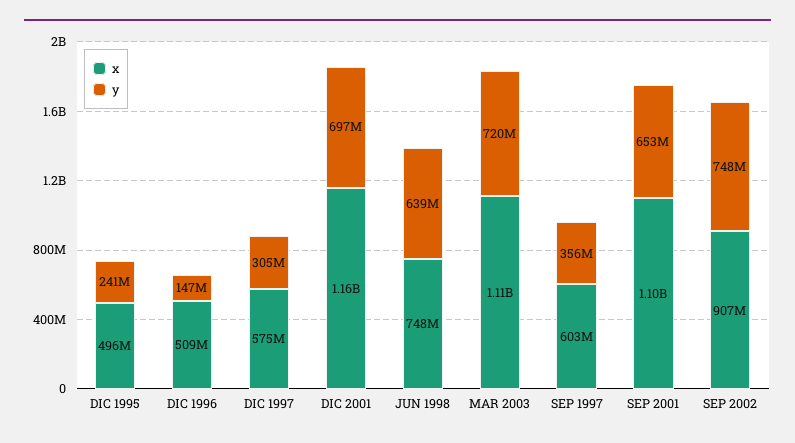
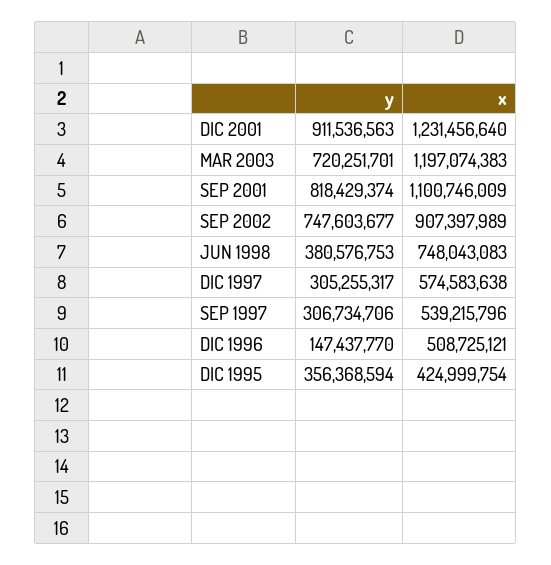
  {
    "x": {
-     "DIC 1995": 496000000,
+     "DIC 1995": 424999754,
      "DIC 1996": 508725121,
      "DIC 1997": 574583638,
-     "DIC 2001": 1160000000,
+     "DIC 2001": 1231456640,
      "JUN 1998": 748043083,
-     "MAR 2003": 1110000000,
+     "MAR 2003": 1197074383,
-     "SEP 1997": 603000000,
+     "SEP 1997": 539215796,
      "SEP 2001": 1100746009,
      "SEP 2002": 907397989
    },
    "y": {
-     "DIC 1995": 241000000,
+     "DIC 1995": 356368594,
      "DIC 1996": 147437770,
      "DIC 1997": 305255317,
-     "DIC 2001": 697000000,
+     "DIC 2001": 911536563,
-     "JUN 1998": 639000000,
+     "JUN 1998": 380576753,
      "MAR 2003": 720251701,
-     "SEP 1997": 356000000,
+     "SEP 1997": 306734706,
-     "SEP 2001": 653000000,
+     "SEP 2001": 818429374,
      "SEP 2002": 747603677
    }
  }

